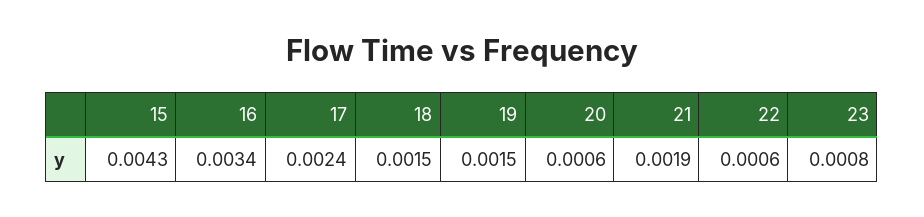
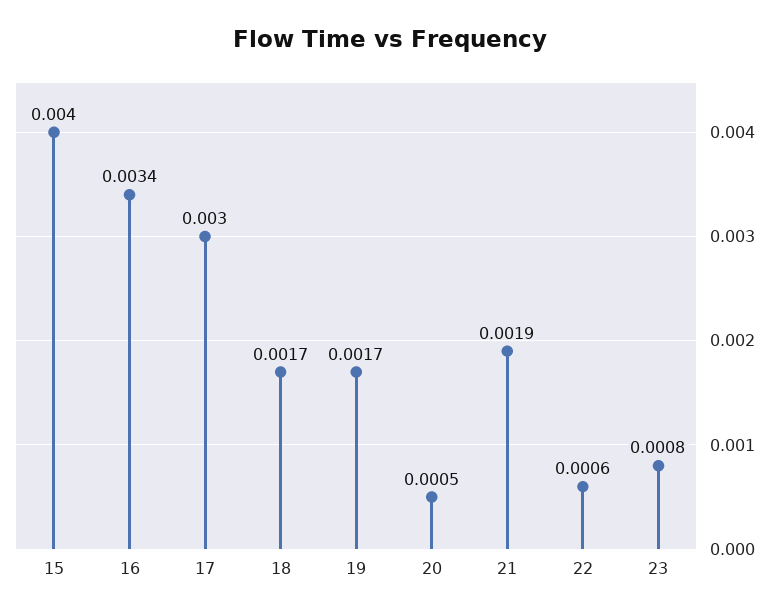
  {
-   "15": 0.0043,
+   "15": 0.004,
    "16": 0.0034,
-   "17": 0.0024,
+   "17": 0.003,
-   "18": 0.0015,
+   "18": 0.0017,
-   "19": 0.0015,
+   "19": 0.0017,
-   "20": 0.0006,
+   "20": 0.0005,
    "21": 0.0019,
    "22": 0.0006,
    "23": 0.0008
  }

